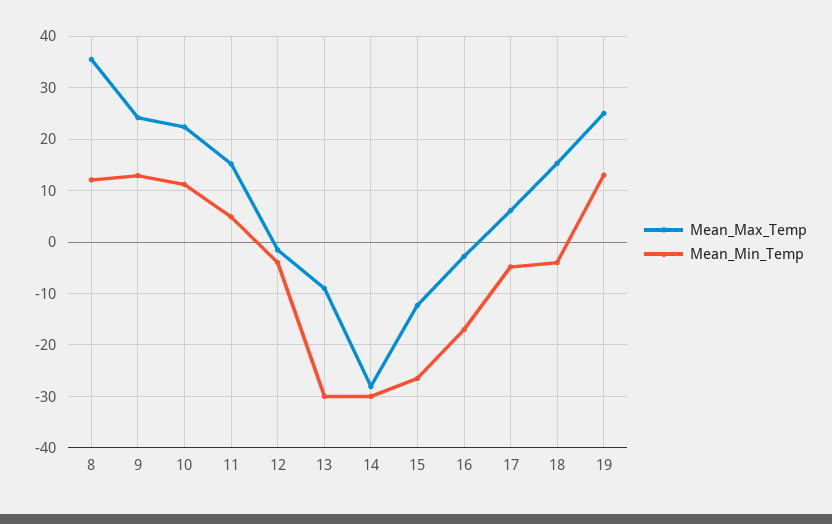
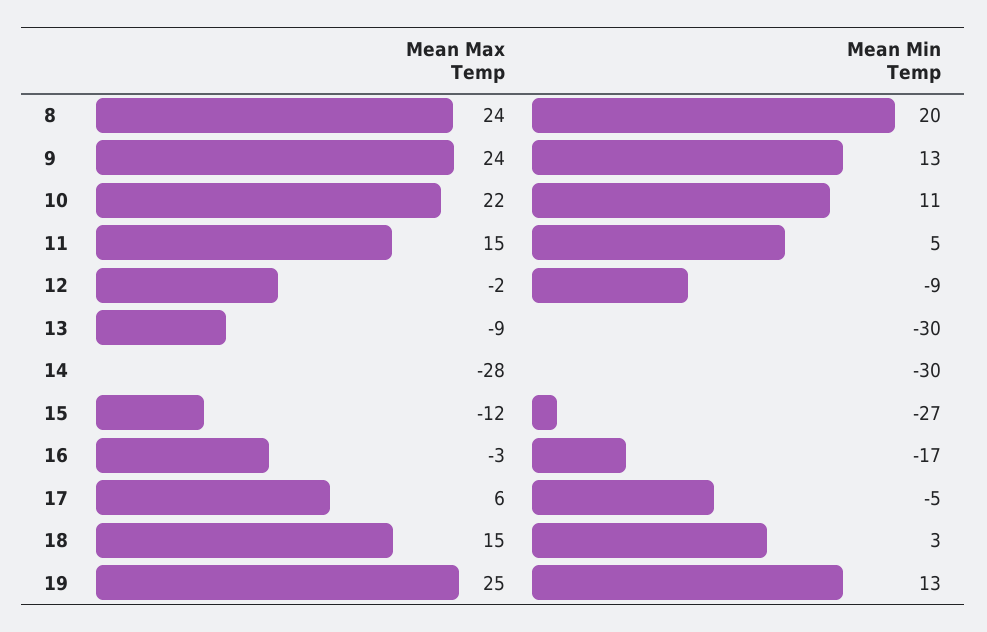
  {
    "Mean_Max_Temp": {
-     "8": 36,
+     "8": 24,
      "9": 24,
      "10": 22,
      "11": 15,
      "12": -2,
      "13": -9,
      "14": -28,
      "15": -12,
      "16": -3,
      "17": 6,
      "18": 15,
      "19": 25
    },
    "Mean_Min_Temp": {
-     "8": 12,
+     "8": 20,
      "9": 13,
      "10": 11,
      "11": 5,
-     "12": -4,
+     "12": -9,
      "13": -30,
      "14": -30,
      "15": -27,
      "16": -17,
      "17": -5,
-     "18": -4,
+     "18": 3,
      "19": 13
    }
  }

